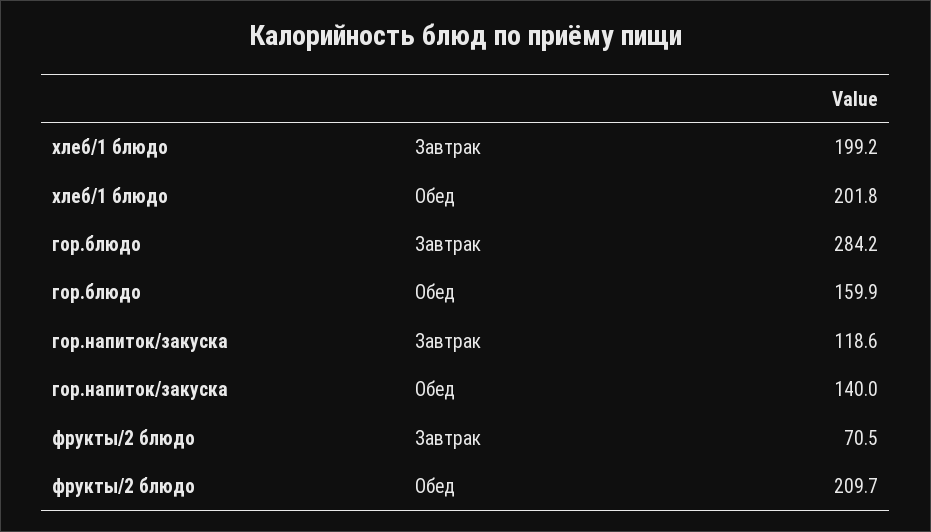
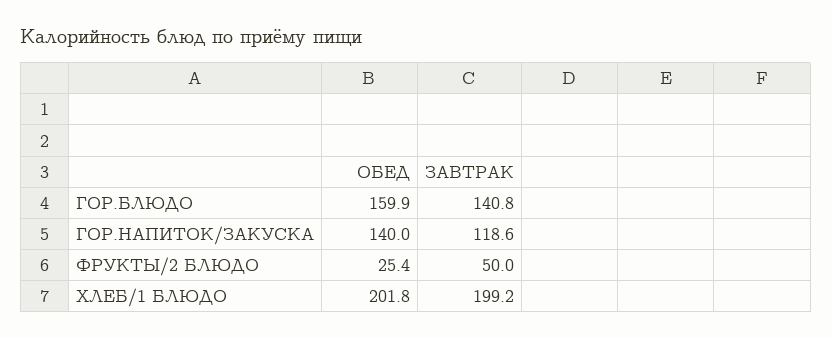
  {
    "хлеб/1 блюдо": {
      "Завтрак": 199.2,
      "Обед": 201.8
    },
    "гор.блюдо": {
-     "Завтрак": 284.2,
+     "Завтрак": 140.8,
      "Обед": 159.9
    },
    "гор.напиток/закуска": {
      "Завтрак": 118.6,
      "Обед": 140
    },
    "фрукты/2 блюдо": {
-     "Завтрак": 70.5,
+     "Завтрак": 50,
-     "Обед": 209.7
+     "Обед": 25.4
    }
  }

